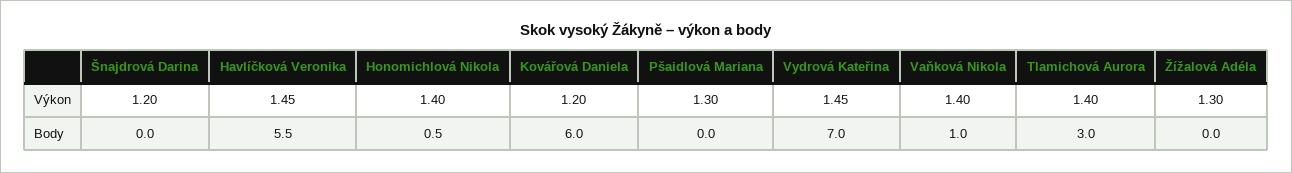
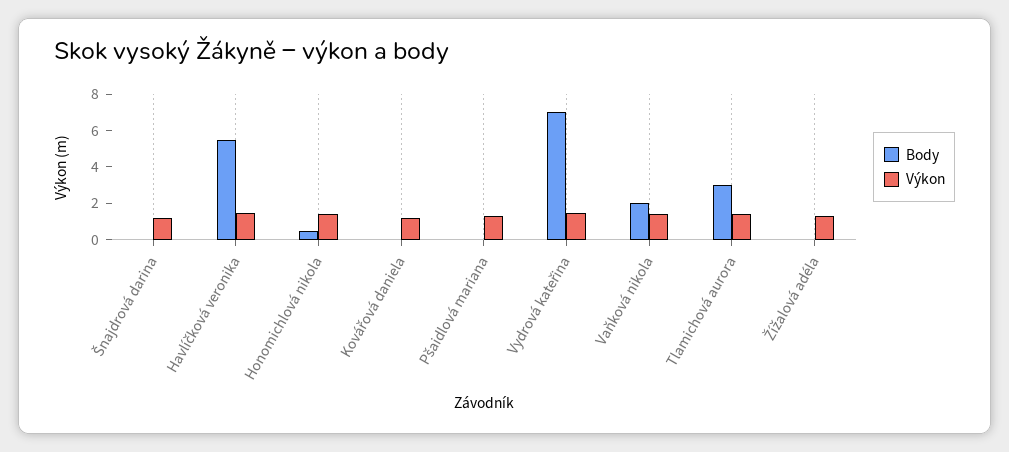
  {
    "Výkon": {
      "Šnajdrová Darina": 1.2,
      "Havlíčková Veronika": 1.45,
      "Honomichlová Nikola": 1.4,
      "Kovářová Daniela": 1.2,
      "Pšaidlová Mariana": 1.3,
      "Vydrová Kateřina": 1.45,
      "Vaňková Nikola": 1.4,
      "Tlamichová Aurora": 1.4,
      "Žížalová Adéla": 1.3
    },
    "Body": {
      "Šnajdrová Darina": 0,
      "Havlíčková Veronika": 5.5,
      "Honomichlová Nikola": 0.5,
-     "Kovářová Daniela": 6,
+     "Kovářová Daniela": 0,
      "Pšaidlová Mariana": 0,
      "Vydrová Kateřina": 7,
-     "Vaňková Nikola": 1,
+     "Vaňková Nikola": 2,
      "Tlamichová Aurora": 3,
      "Žížalová Adéla": 0
    }
  }

